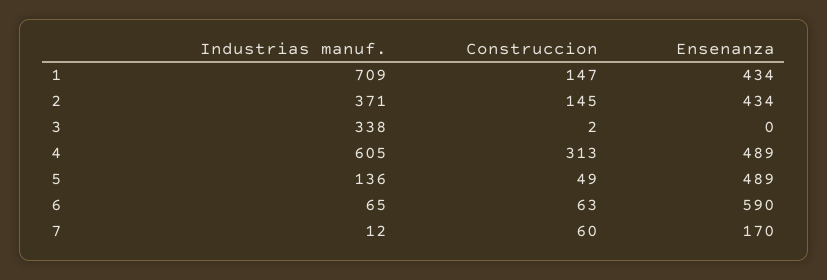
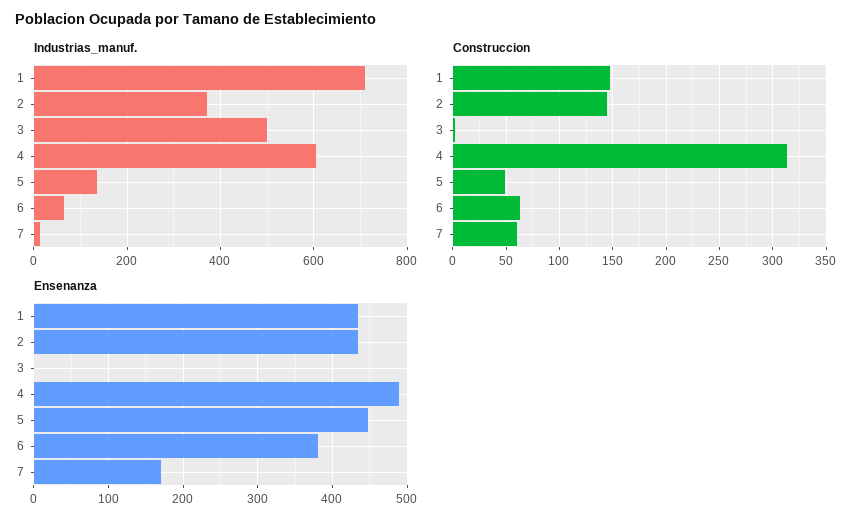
  {
    "Industrias manuf.": {
      "1": 709,
      "2": 371,
-     "3": 338,
+     "3": 500,
      "4": 605,
      "5": 136,
      "6": 65,
      "7": 12
    },
    "Construccion": {
      "1": 147,
      "2": 145,
      "3": 2,
      "4": 313,
      "5": 49,
      "6": 63,
      "7": 60
    },
    "Ensenanza": {
      "1": 434,
      "2": 434,
      "3": 0,
      "4": 489,
-     "5": 489,
+     "5": 450,
-     "6": 590,
+     "6": 380,
      "7": 170
    }
  }

